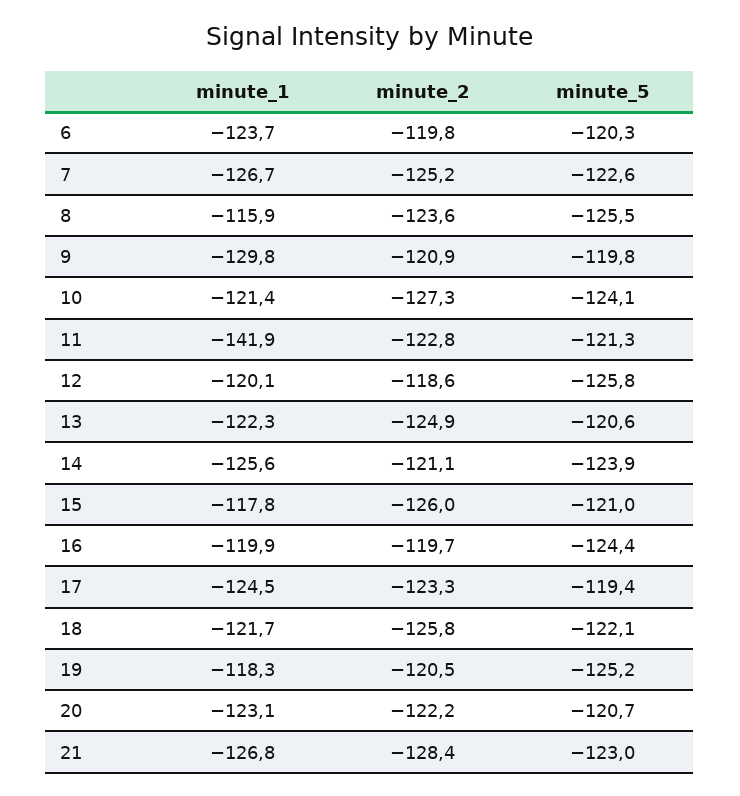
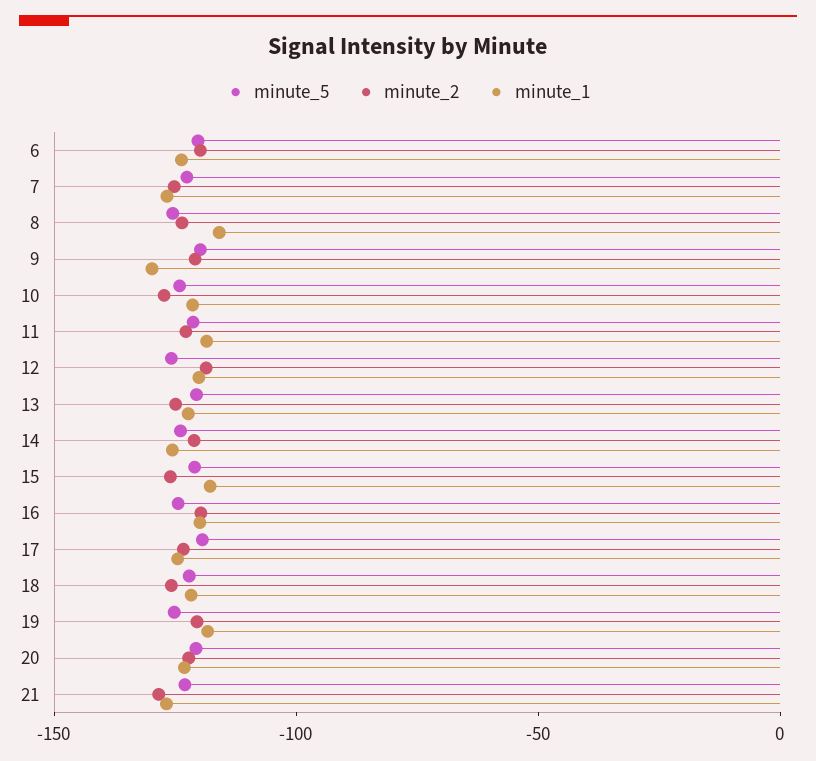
  {
    "minute_1": {
      "6": -123.7,
      "7": -126.7,
      "8": -115.9,
      "9": -129.8,
      "10": -121.4,
-     "11": -141.9,
+     "11": -120,
      "12": -120.1,
      "13": -122.3,
      "14": -125.6,
      "15": -117.8,
      "16": -119.9,
      "17": -124.5,
      "18": -121.7,
      "19": -118.3,
      "20": -123.1,
      "21": -126.8
    },
    "minute_2": {
      "6": -119.8,
      "7": -125.2,
      "8": -123.6,
      "9": -120.9,
      "10": -127.3,
      "11": -122.8,
      "12": -118.6,
      "13": -124.9,
      "14": -121.1,
      "15": -126,
      "16": -119.7,
      "17": -123.3,
      "18": -125.8,
      "19": -120.5,
      "20": -122.2,
      "21": -128.4
    },
    "minute_5": {
      "6": -120.3,
      "7": -122.6,
      "8": -125.5,
      "9": -119.8,
      "10": -124.1,
      "11": -121.3,
      "12": -125.8,
      "13": -120.6,
      "14": -123.9,
      "15": -121,
      "16": -124.4,
      "17": -119.4,
      "18": -122.1,
      "19": -125.2,
      "20": -120.7,
      "21": -123
    }
  }

